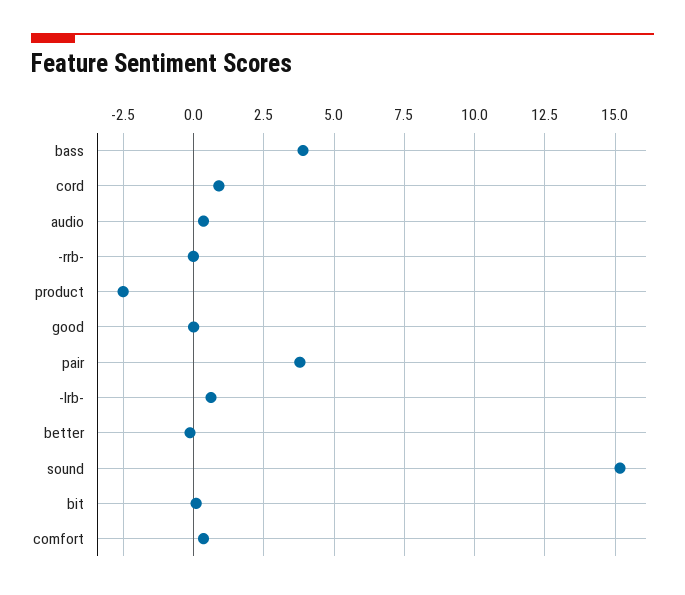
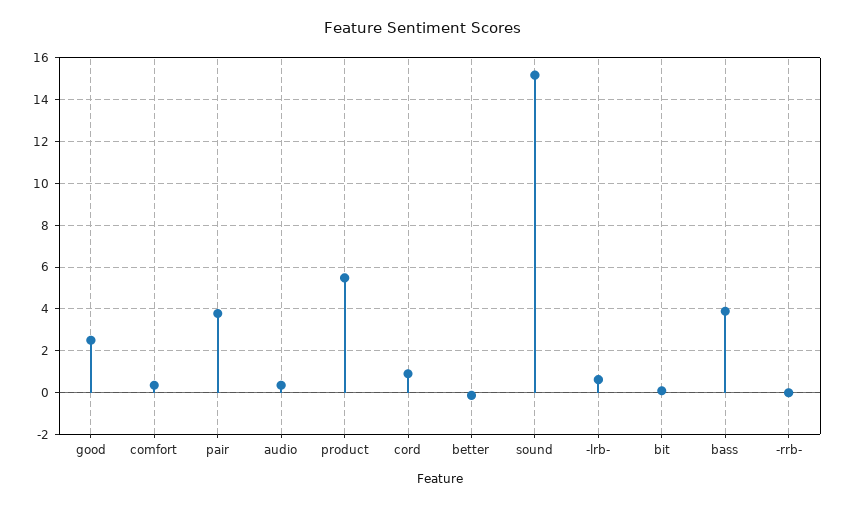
  {
    "bass": 4,
    "cord": 1,
    "audio": 0.25,
    "-rrb-": 0,
-   "product": -2.5,
+   "product": 5.5,
-   "good": 0,
+   "good": 2.5,
    "pair": 3.75,
    "-lrb-": 0.5,
    "better": -0.25,
    "sound": 15.25,
    "bit": 0,
    "comfort": 0.25
  }

